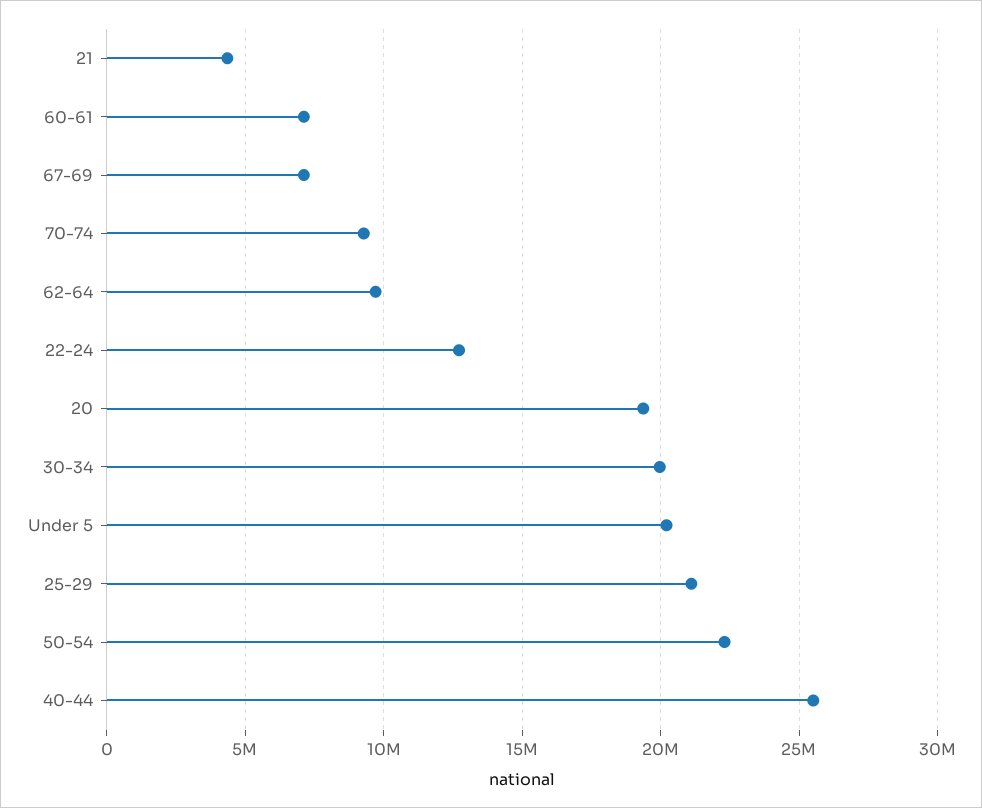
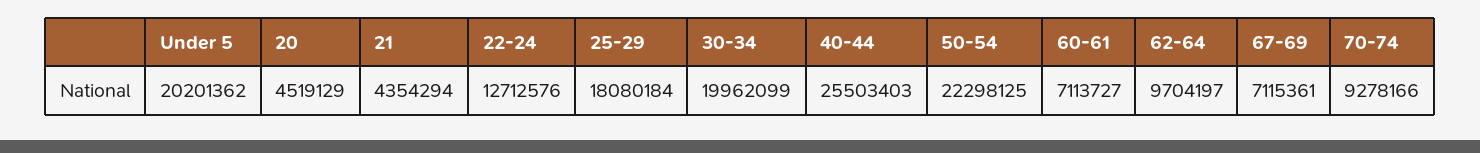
  {
    "21": 4354294,
    "60-61": 7113727,
    "67-69": 7115361,
    "70-74": 9278166,
    "62-64": 9704197,
    "22-24": 12712576,
-   "20": 19500000,
+   "20": 4519129,
    "30-34": 19962099,
    "Under 5": 20201362,
-   "25-29": 21000000,
+   "25-29": 18080184,
    "50-54": 22298125,
    "40-44": 25503403
  }

